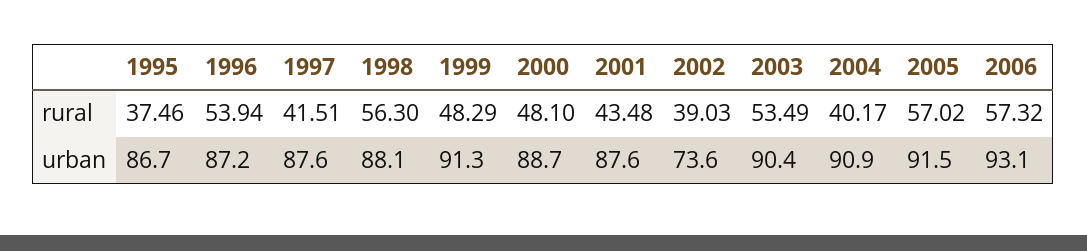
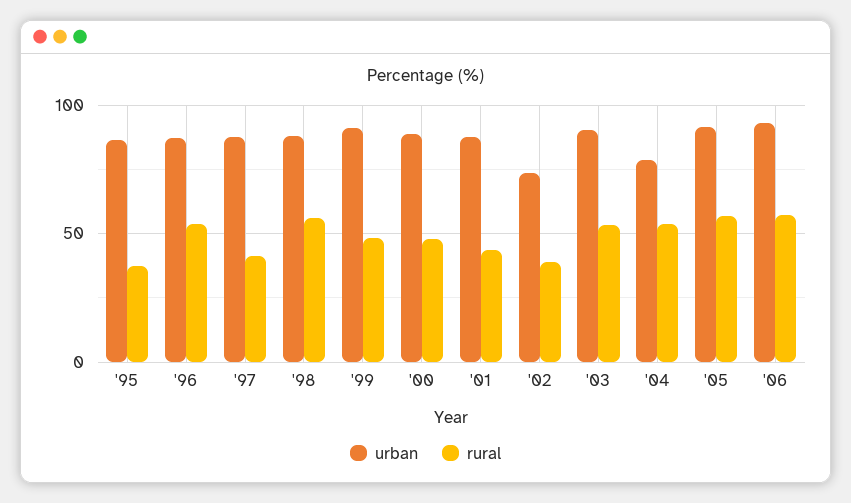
  {
    "rural": {
      "1995": 37.46,
      "1996": 53.94,
      "1997": 41.51,
      "1998": 56.3,
      "1999": 48.29,
      "2000": 48.1,
      "2001": 43.48,
      "2002": 39.03,
      "2003": 53.49,
-     "2004": 40.17,
+     "2004": 55,
      "2005": 57.02,
      "2006": 57.32
    },
    "urban": {
      "1995": 86.7,
      "1996": 87.2,
      "1997": 87.6,
      "1998": 88.1,
      "1999": 91.3,
      "2000": 88.7,
      "2001": 87.6,
      "2002": 73.6,
      "2003": 90.4,
-     "2004": 90.9,
+     "2004": 80,
      "2005": 91.5,
      "2006": 93.1
    }
  }

